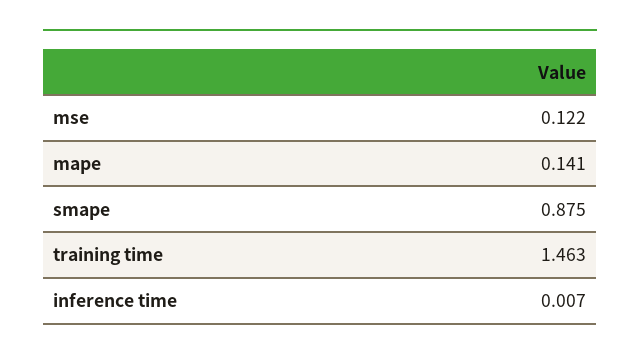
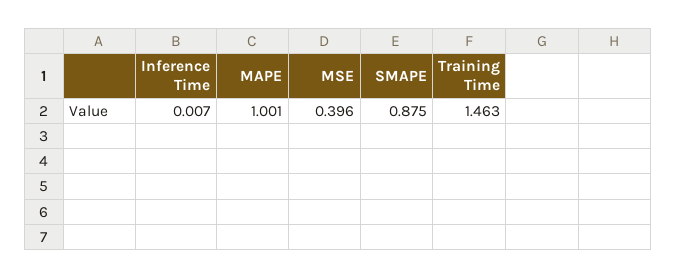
  {
-   "mse": 0.122,
+   "mse": 0.396,
-   "mape": 0.141,
+   "mape": 1.001,
    "smape": 0.875,
    "training time": 1.463,
    "inference time": 0.007
  }

